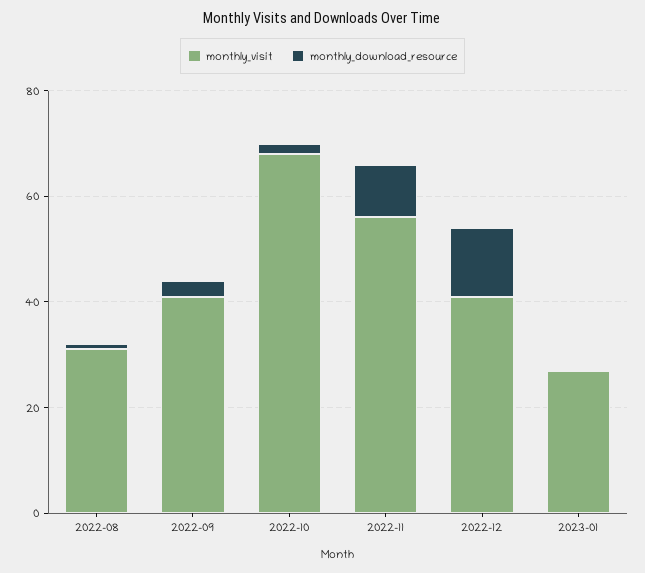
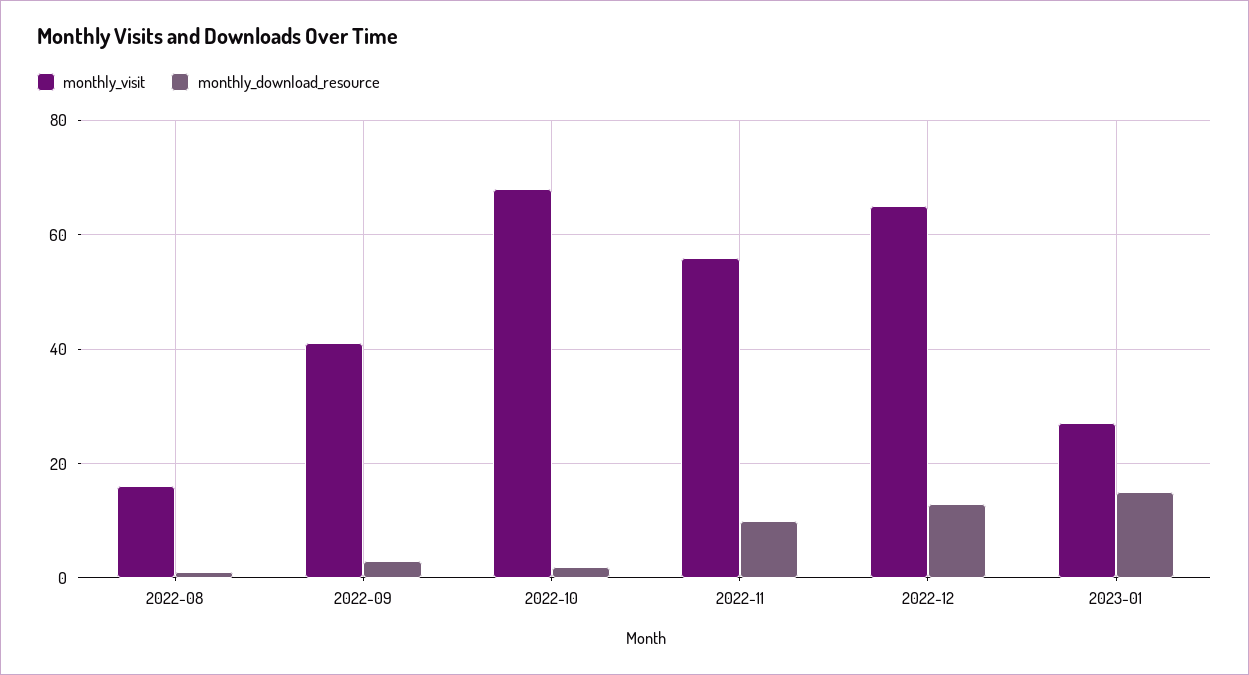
  {
    "monthly_visit": {
-     "2022-08": 30,
+     "2022-08": 15,
      "2022-09": 40,
      "2022-10": 70,
      "2022-11": 55,
-     "2022-12": 40,
+     "2022-12": 65,
      "2023-01": 25
    },
    "monthly_download_resource": {
      "2022-08": 0,
      "2022-09": 5,
      "2022-10": 0,
      "2022-11": 10,
      "2022-12": 15,
-     "2023-01": 0
+     "2023-01": 15
    }
  }

